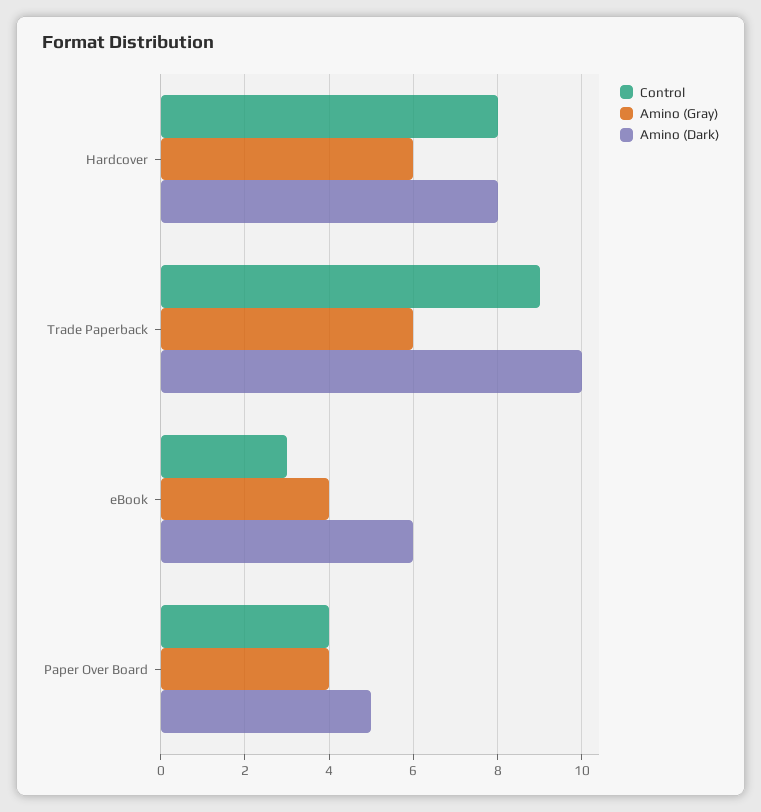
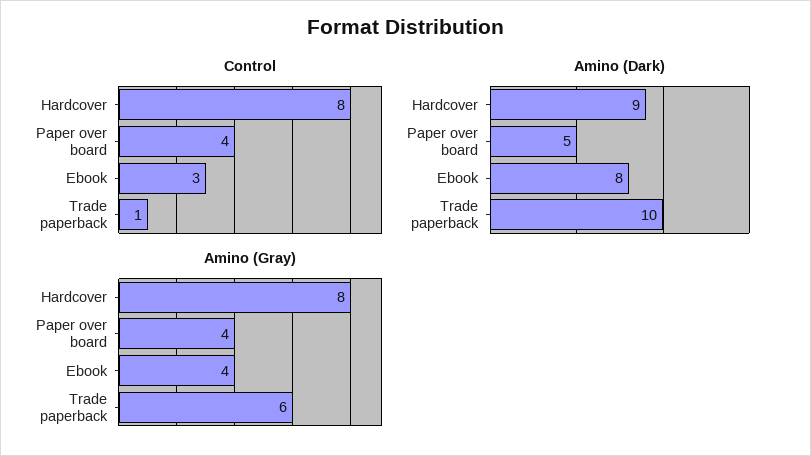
  {
    "Control": {
      "Hardcover": 8,
-     "Trade Paperback": 9,
+     "Trade Paperback": 1,
      "eBook": 3,
      "Paper Over Board": 4
    },
    "Amino (Gray)": {
-     "Hardcover": 6,
+     "Hardcover": 8,
      "Trade Paperback": 6,
      "eBook": 4,
      "Paper Over Board": 4
    },
    "Amino (Dark)": {
-     "Hardcover": 8,
+     "Hardcover": 9,
      "Trade Paperback": 10,
-     "eBook": 6,
+     "eBook": 8,
      "Paper Over Board": 5
    }
  }

